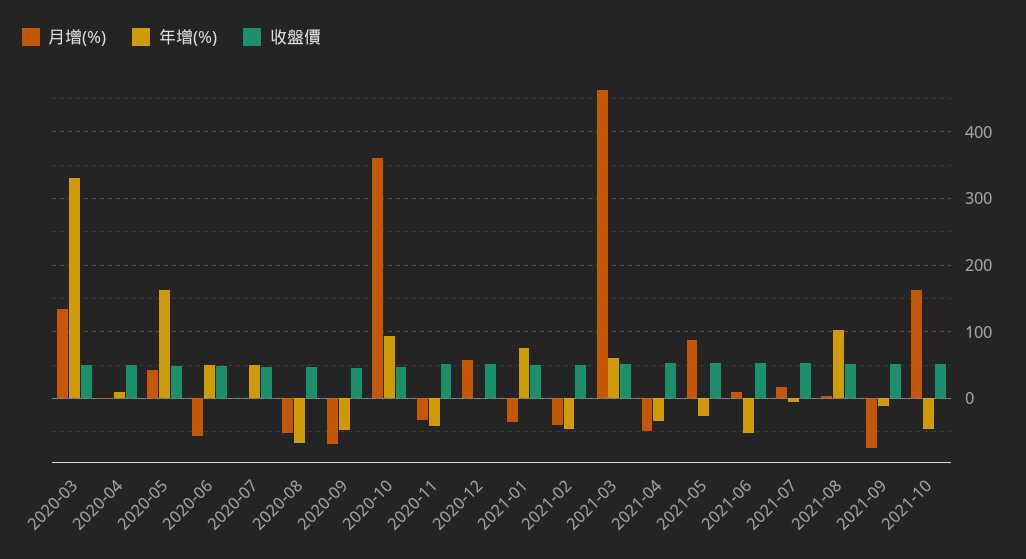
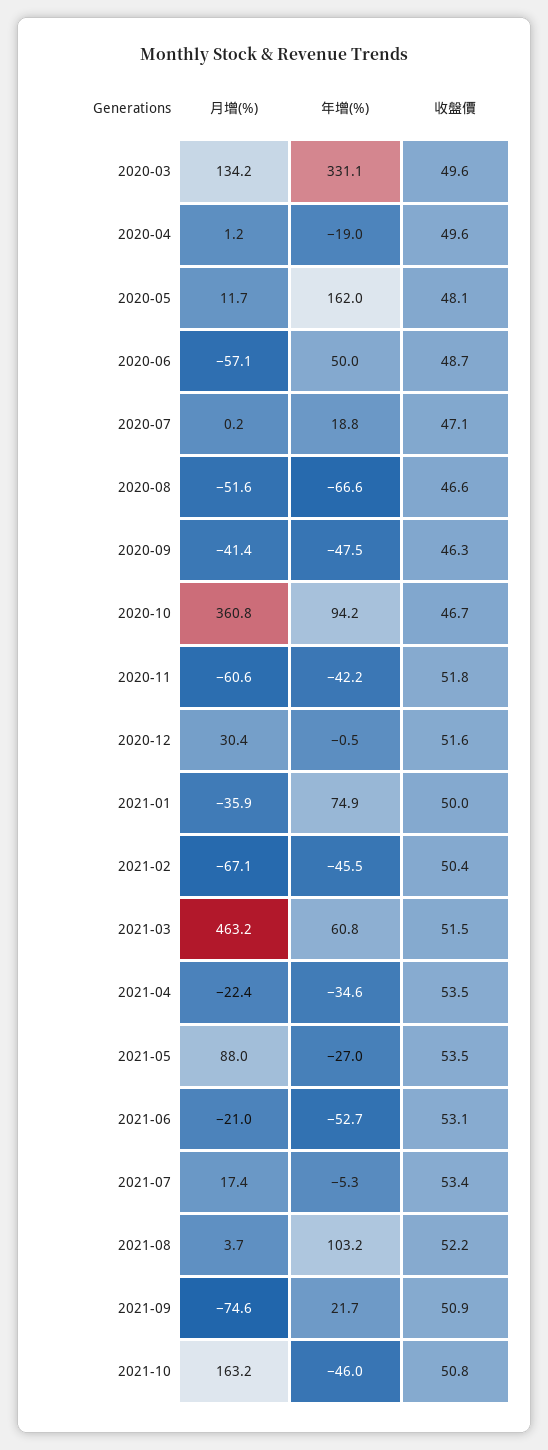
  {
    "月增(%)": {
      "2020-03": 134.2,
      "2020-04": 1.2,
-     "2020-05": 40,
+     "2020-05": 11.7,
      "2020-06": -57.1,
      "2020-07": 0.2,
      "2020-08": -51.6,
-     "2020-09": -70,
+     "2020-09": -41.4,
      "2020-10": 360.8,
-     "2020-11": -30,
+     "2020-11": -60.6,
-     "2020-12": 60,
+     "2020-12": 30.4,
      "2021-01": -35.9,
-     "2021-02": -40,
+     "2021-02": -67.1,
      "2021-03": 463.2,
-     "2021-04": -50,
+     "2021-04": -22.4,
      "2021-05": 88,
-     "2021-06": 10,
+     "2021-06": -21,
      "2021-07": 17.4,
      "2021-08": 3.7,
      "2021-09": -74.6,
      "2021-10": 163.2
    },
    "年增(%)": {
      "2020-03": 331.1,
-     "2020-04": 10,
+     "2020-04": -19,
      "2020-05": 162,
      "2020-06": 50,
-     "2020-07": 50,
+     "2020-07": 18.8,
      "2020-08": -66.6,
      "2020-09": -47.5,
      "2020-10": 94.2,
      "2020-11": -42.2,
      "2020-12": -0.5,
      "2021-01": 74.9,
      "2021-02": -45.5,
      "2021-03": 60.8,
      "2021-04": -34.6,
      "2021-05": -27,
      "2021-06": -52.7,
      "2021-07": -5.3,
      "2021-08": 103.2,
-     "2021-09": -10,
+     "2021-09": 21.7,
      "2021-10": -46
    },
    "收盤價": {
      "2020-03": 49.6,
      "2020-04": 49.6,
      "2020-05": 48.1,
      "2020-06": 48.7,
      "2020-07": 47.1,
      "2020-08": 46.6,
      "2020-09": 46.3,
      "2020-10": 46.7,
      "2020-11": 51.8,
      "2020-12": 51.6,
      "2021-01": 50,
      "2021-02": 50.4,
      "2021-03": 51.5,
      "2021-04": 53.5,
      "2021-05": 53.5,
      "2021-06": 53.1,
      "2021-07": 53.4,
      "2021-08": 52.2,
      "2021-09": 50.9,
      "2021-10": 50.8
    }
  }

